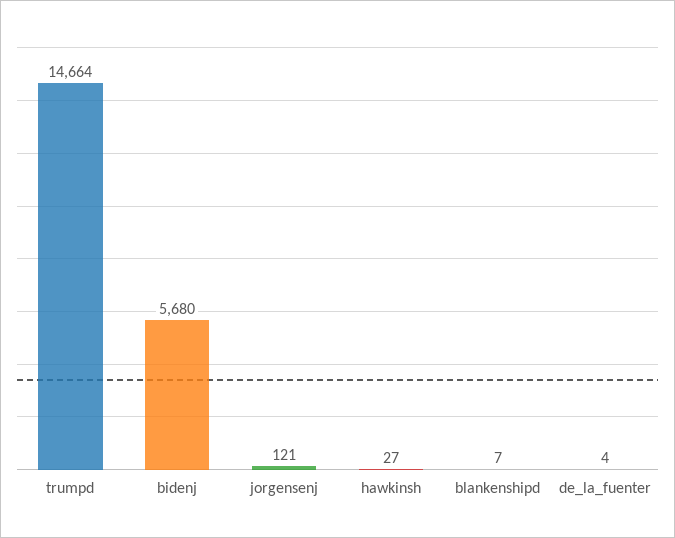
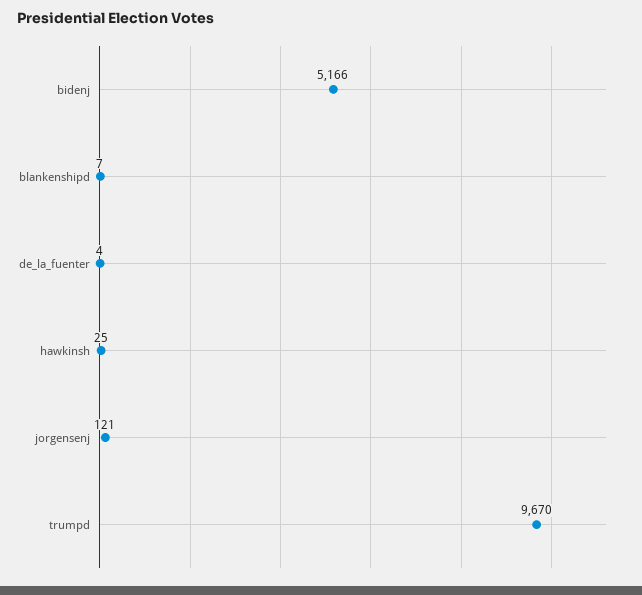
  {
-   "trumpd": 14664,
+   "trumpd": 9670,
-   "bidenj": 5680,
+   "bidenj": 5166,
    "jorgensenj": 121,
-   "hawkinsh": 27,
+   "hawkinsh": 25,
    "blankenshipd": 7,
    "de_la_fuenter": 4
  }

